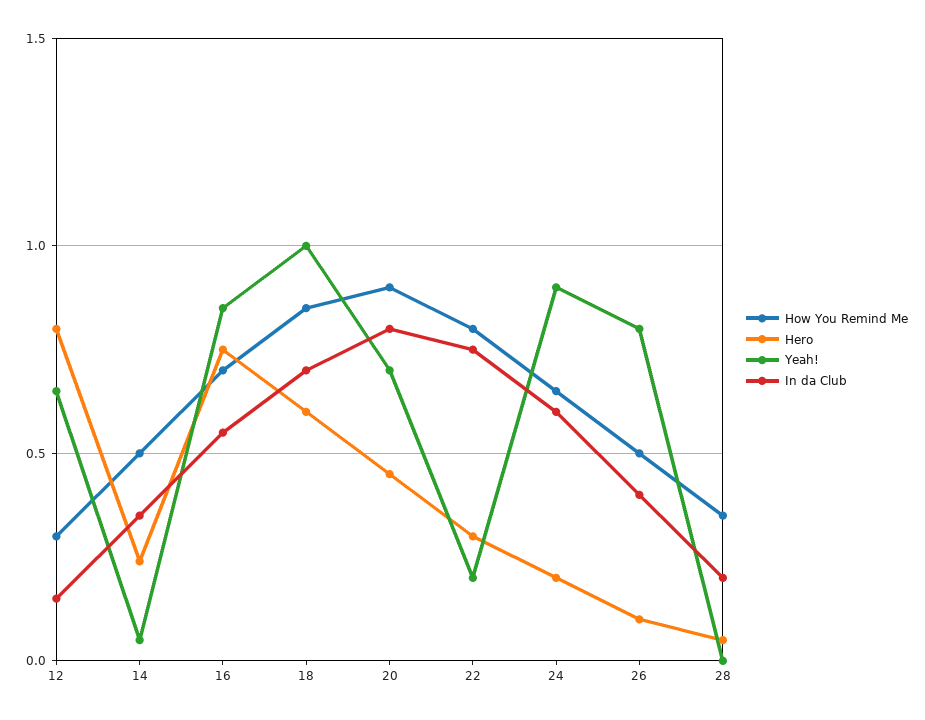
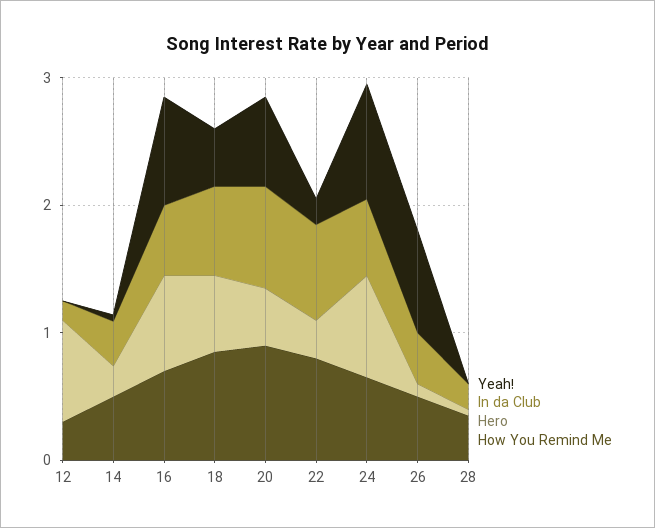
  {
    "How You Remind Me": {
      "12": 0.3,
      "14": 0.5,
      "16": 0.7,
      "18": 0.85,
      "20": 0.9,
      "22": 0.8,
      "24": 0.65,
      "26": 0.5,
      "28": 0.35
    },
    "Hero": {
      "12": 0.8,
      "14": 0.25,
      "16": 0.75,
      "18": 0.6,
      "20": 0.45,
      "22": 0.3,
-     "24": 0.2,
+     "24": 0.8,
      "26": 0.1,
      "28": 0.05
    },
    "Yeah!": {
-     "12": 0.65,
+     "12": 0,
      "14": 0.05,
      "16": 0.85,
-     "18": 1,
+     "18": 0.4,
      "20": 0.7,
      "22": 0.2,
      "24": 0.9,
      "26": 0.8,
      "28": 0
    },
    "In da Club": {
      "12": 0.15,
      "14": 0.35,
      "16": 0.55,
      "18": 0.7,
      "20": 0.8,
      "22": 0.75,
      "24": 0.6,
      "26": 0.4,
      "28": 0.2
    }
  }

